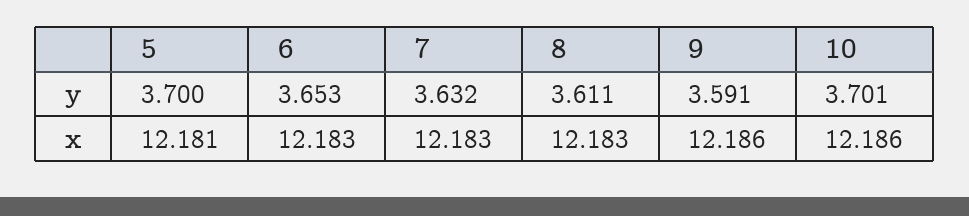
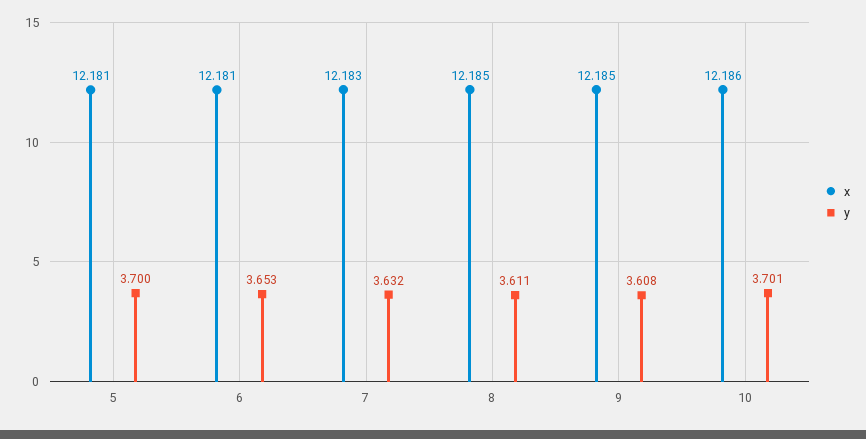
  {
    "y": {
      "5": 3.7,
      "6": 3.653,
      "7": 3.632,
      "8": 3.611,
-     "9": 3.591,
+     "9": 3.608,
      "10": 3.701
    },
    "x": {
      "5": 12.181,
-     "6": 12.183,
+     "6": 12.181,
      "7": 12.183,
-     "8": 12.183,
+     "8": 12.185,
-     "9": 12.186,
+     "9": 12.185,
      "10": 12.186
    }
  }

